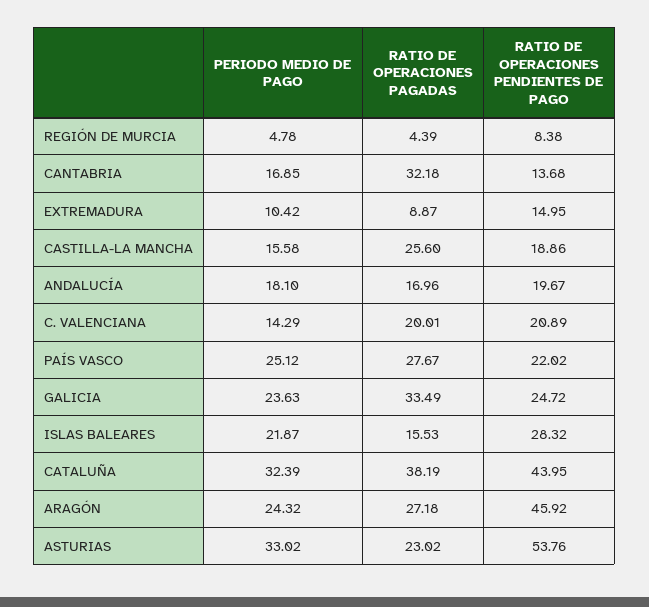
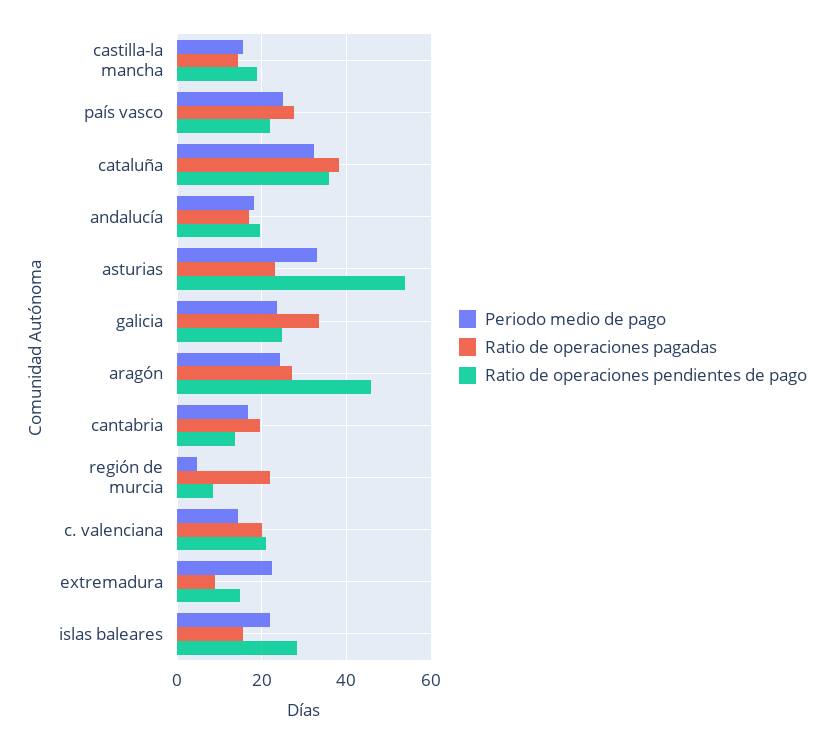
  {
    "PERIODO MEDIO DE PAGO": {
      "REGIÓN DE MURCIA": 4.78,
      "CANTABRIA": 16.85,
-     "EXTREMADURA": 10.42,
+     "EXTREMADURA": 22,
      "CASTILLA-LA MANCHA": 15.58,
      "ANDALUCÍA": 18.1,
      "C. VALENCIANA": 14.29,
      "PAÍS VASCO": 25.12,
      "GALICIA": 23.63,
      "ISLAS BALEARES": 21.87,
      "CATALUÑA": 32.39,
      "ARAGÓN": 24.32,
      "ASTURIAS": 33.02
    },
    "RATIO DE OPERACIONES PAGADAS": {
-     "REGIÓN DE MURCIA": 4.39,
+     "REGIÓN DE MURCIA": 22,
-     "CANTABRIA": 32.18,
+     "CANTABRIA": 20,
      "EXTREMADURA": 8.87,
-     "CASTILLA-LA MANCHA": 25.6,
+     "CASTILLA-LA MANCHA": 14,
      "ANDALUCÍA": 16.96,
      "C. VALENCIANA": 20.01,
      "PAÍS VASCO": 27.67,
      "GALICIA": 33.49,
      "ISLAS BALEARES": 15.53,
      "CATALUÑA": 38.19,
      "ARAGÓN": 27.18,
      "ASTURIAS": 23.02
    },
    "RATIO DE OPERACIONES PENDIENTES DE PAGO": {
      "REGIÓN DE MURCIA": 8.38,
      "CANTABRIA": 13.68,
      "EXTREMADURA": 14.95,
      "CASTILLA-LA MANCHA": 18.86,
      "ANDALUCÍA": 19.67,
      "C. VALENCIANA": 20.89,
      "PAÍS VASCO": 22.02,
      "GALICIA": 24.72,
      "ISLAS BALEARES": 28.32,
-     "CATALUÑA": 43.95,
+     "CATALUÑA": 36,
      "ARAGÓN": 45.92,
      "ASTURIAS": 53.76
    }
  }

